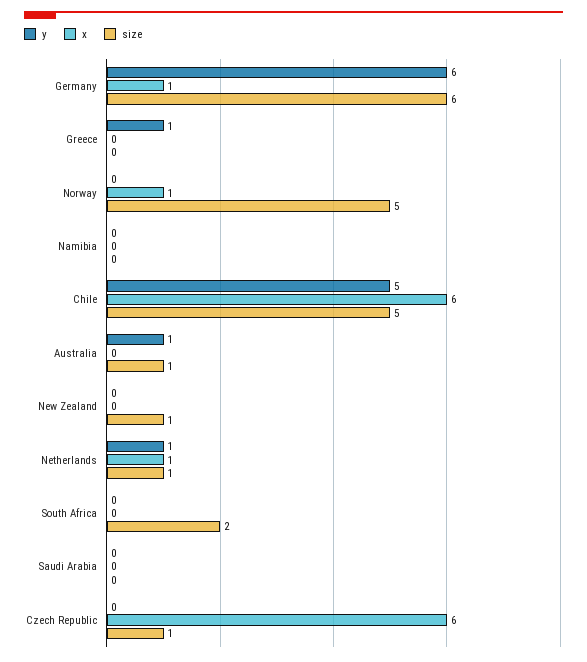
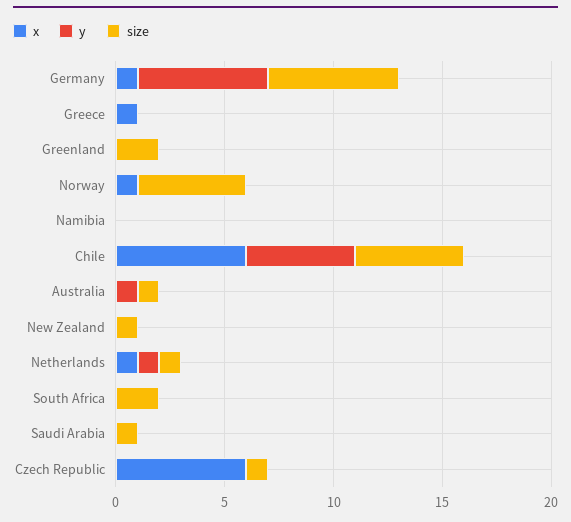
  {
    "y": {
      "Germany": 6,
-     "Greece": 1,
+     "Greece": 0,
      "Norway": 0,
      "Namibia": 0,
      "Chile": 5,
      "Australia": 1,
      "New Zealand": 0,
      "Netherlands": 1,
      "South Africa": 0,
      "Saudi Arabia": 0,
-     "Czech Republic": 0
+     "Czech Republic": 0,
+     "Greenland": 0
    },
    "x": {
      "Germany": 1,
-     "Greece": 0,
+     "Greece": 1,
      "Norway": 1,
      "Namibia": 0,
      "Chile": 6,
      "Australia": 0,
      "New Zealand": 0,
      "Netherlands": 1,
      "South Africa": 0,
      "Saudi Arabia": 0,
-     "Czech Republic": 6
+     "Czech Republic": 6,
+     "Greenland": 0
    },
    "size": {
      "Germany": 6,
      "Greece": 0,
      "Norway": 5,
      "Namibia": 0,
      "Chile": 5,
      "Australia": 1,
      "New Zealand": 1,
      "Netherlands": 1,
      "South Africa": 2,
-     "Saudi Arabia": 0,
+     "Saudi Arabia": 1,
-     "Czech Republic": 1
+     "Czech Republic": 1,
+     "Greenland": 2
    }
  }

